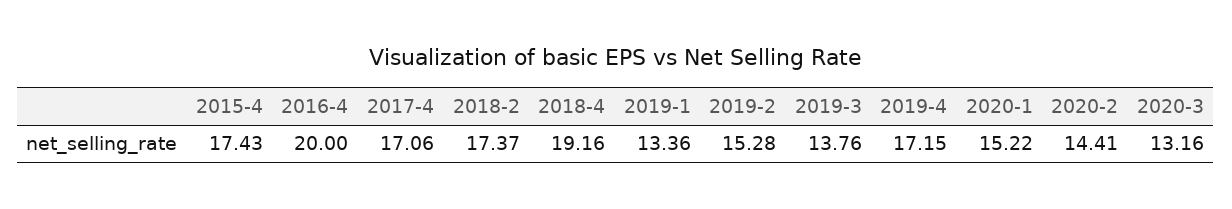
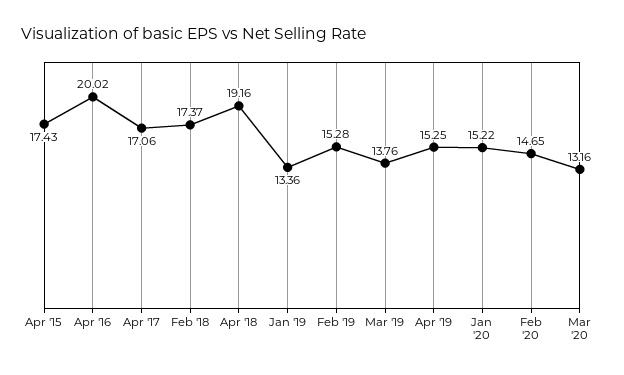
  {
    "2015-4": 17.43,
-   "2016-4": 20,
+   "2016-4": 20.02,
    "2017-4": 17.06,
    "2018-2": 17.37,
    "2018-4": 19.16,
    "2019-1": 13.36,
    "2019-2": 15.28,
    "2019-3": 13.76,
-   "2019-4": 17.15,
+   "2019-4": 15.25,
    "2020-1": 15.22,
-   "2020-2": 14.41,
+   "2020-2": 14.65,
    "2020-3": 13.16
  }

